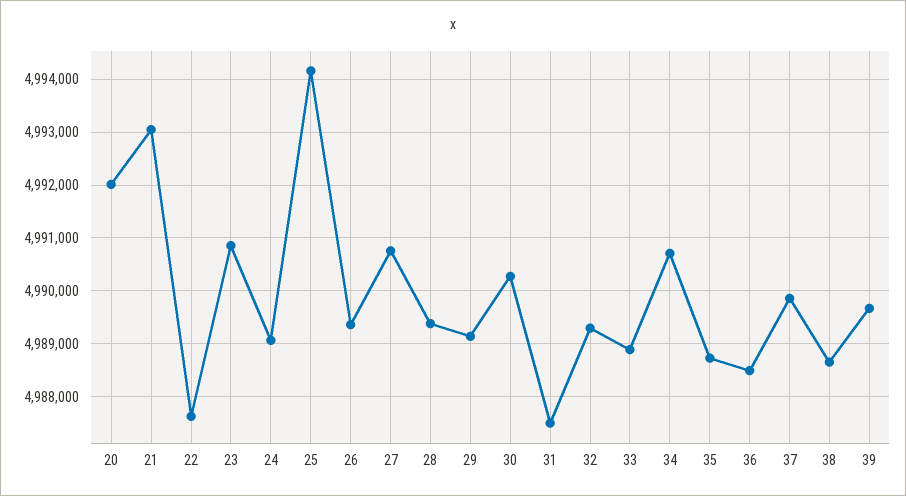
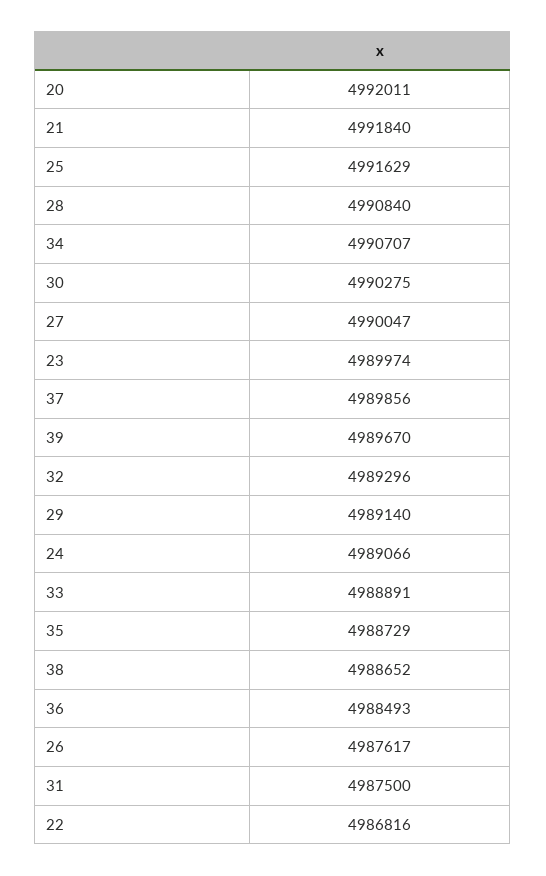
  {
    "20": 4992011,
-   "21": 4993000,
+   "21": 4991840,
-   "22": 4987600,
+   "22": 4986816,
-   "23": 4990800,
+   "23": 4989974,
    "24": 4989066,
-   "25": 4994200,
+   "25": 4991629,
-   "26": 4989400,
+   "26": 4987617,
-   "27": 4990800,
+   "27": 4990047,
-   "28": 4989400,
+   "28": 4990840,
    "29": 4989140,
    "30": 4990275,
    "31": 4987500,
    "32": 4989296,
    "33": 4988891,
    "34": 4990707,
    "35": 4988729,
    "36": 4988493,
    "37": 4989856,
    "38": 4988652,
    "39": 4989670
  }

